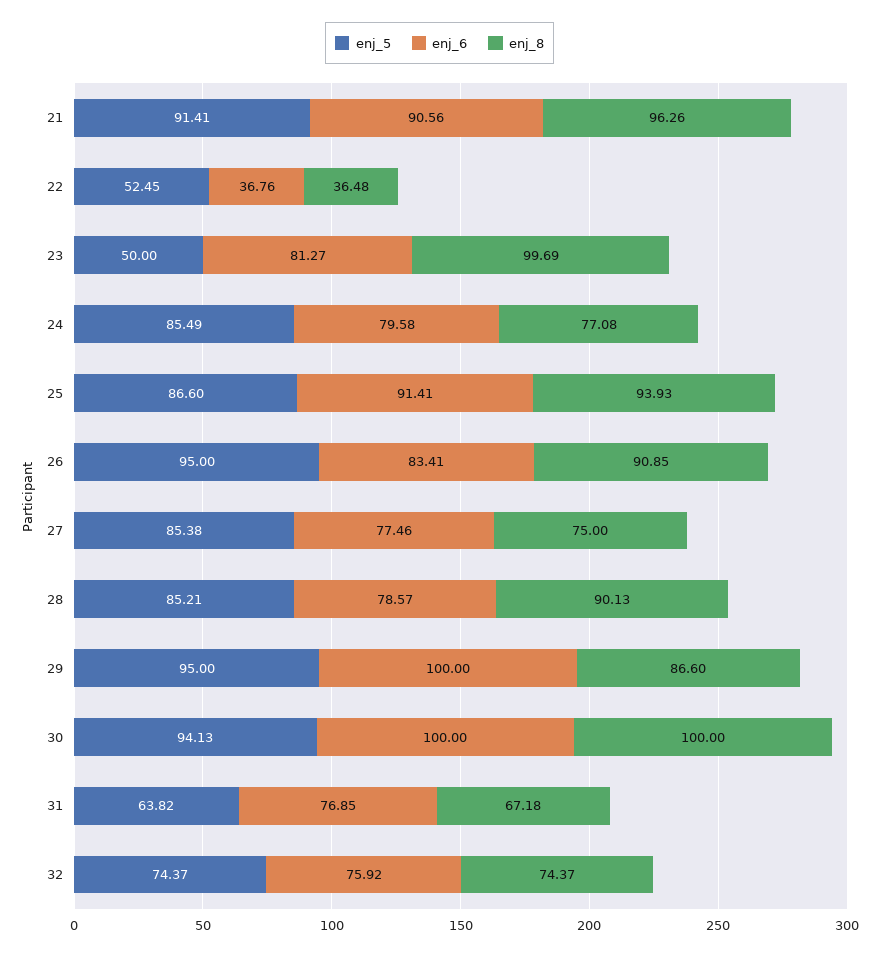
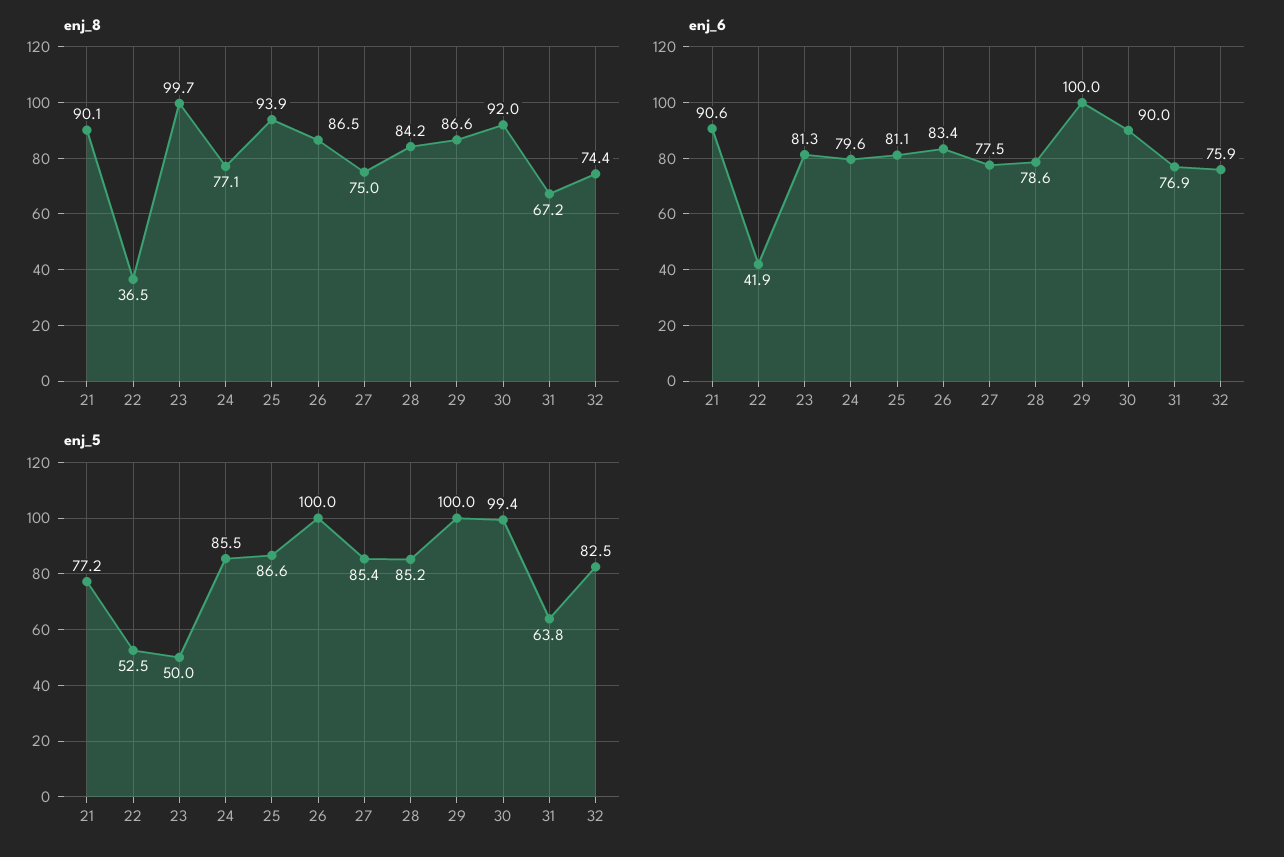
  {
    "enj_5": {
-     "21": 91.41,
+     "21": 77.2,
      "22": 52.45,
      "23": 50,
      "24": 85.49,
      "25": 86.6,
-     "26": 95,
+     "26": 100,
      "27": 85.38,
      "28": 85.21,
-     "29": 95,
+     "29": 100,
-     "30": 94.13,
+     "30": 99.4,
      "31": 63.82,
-     "32": 74.37
+     "32": 82.5
    },
    "enj_6": {
      "21": 90.56,
-     "22": 36.76,
+     "22": 41.9,
      "23": 81.27,
      "24": 79.58,
-     "25": 91.41,
+     "25": 81.1,
      "26": 83.41,
      "27": 77.46,
      "28": 78.57,
      "29": 100,
-     "30": 100,
+     "30": 90,
      "31": 76.85,
      "32": 75.92
    },
    "enj_8": {
-     "21": 96.26,
+     "21": 90.1,
      "22": 36.48,
      "23": 99.69,
      "24": 77.08,
      "25": 93.93,
-     "26": 90.85,
+     "26": 86.5,
      "27": 75,
-     "28": 90.13,
+     "28": 84.2,
      "29": 86.6,
-     "30": 100,
+     "30": 92,
      "31": 67.18,
      "32": 74.37
    }
  }

